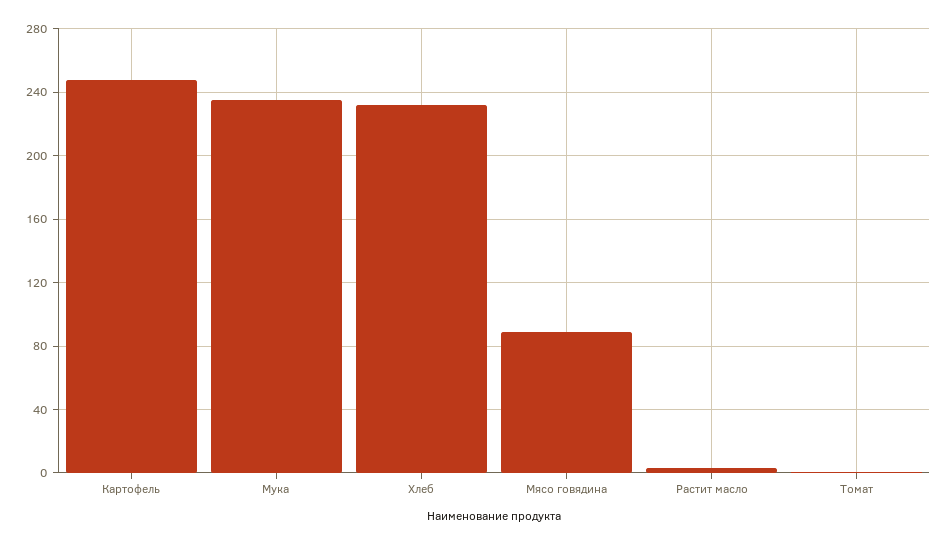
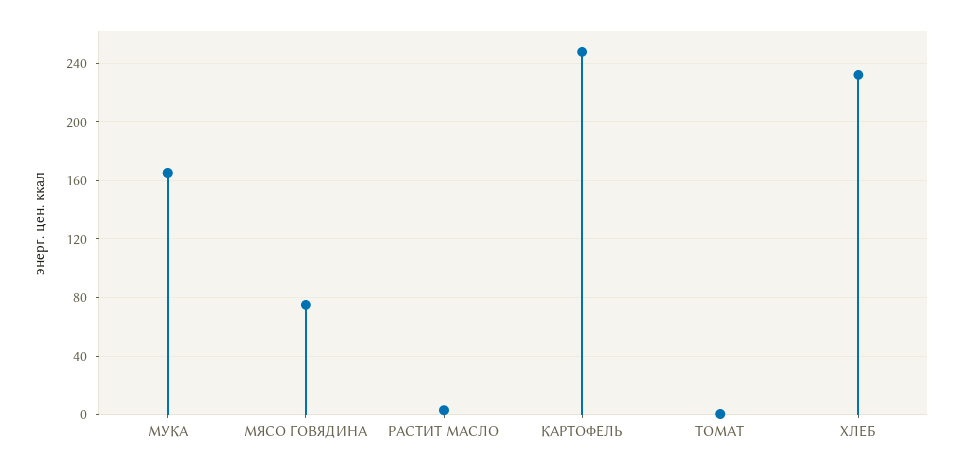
  {
    "Картофель": 250,
-   "Мука": 235,
+   "Мука": 165,
    "Хлеб": 230,
-   "Мясо говядина": 90,
+   "Мясо говядина": 75,
    "Растит масло": 5,
    "Томат": 0
  }

